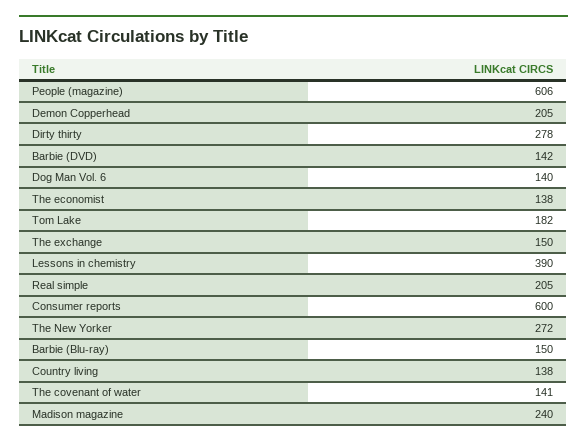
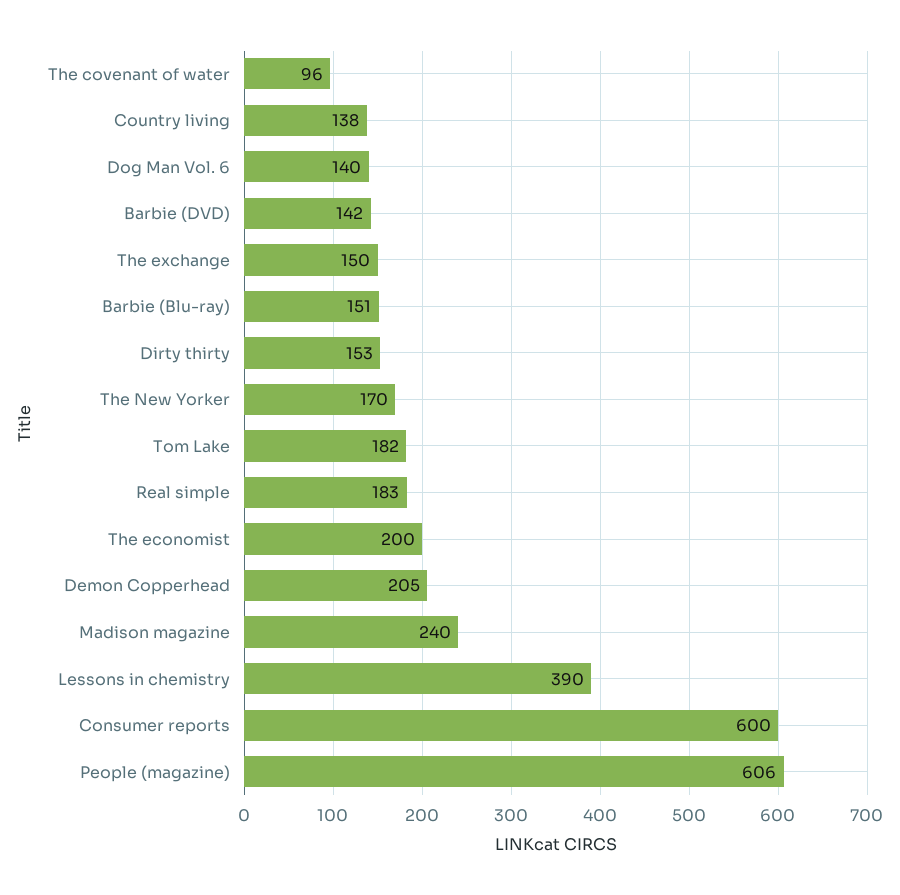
  {
    "People (magazine)": 606,
    "Demon Copperhead": 205,
-   "Dirty thirty": 278,
+   "Dirty thirty": 153,
    "Barbie (DVD)": 142,
    "Dog Man Vol. 6": 140,
-   "The economist": 138,
+   "The economist": 200,
    "Tom Lake": 182,
    "The exchange": 150,
    "Lessons in chemistry": 390,
-   "Real simple": 205,
+   "Real simple": 183,
    "Consumer reports": 600,
-   "The New Yorker": 272,
+   "The New Yorker": 170,
-   "Barbie (Blu-ray)": 150,
+   "Barbie (Blu-ray)": 151,
    "Country living": 138,
-   "The covenant of water": 141,
+   "The covenant of water": 96,
    "Madison magazine": 240
  }

